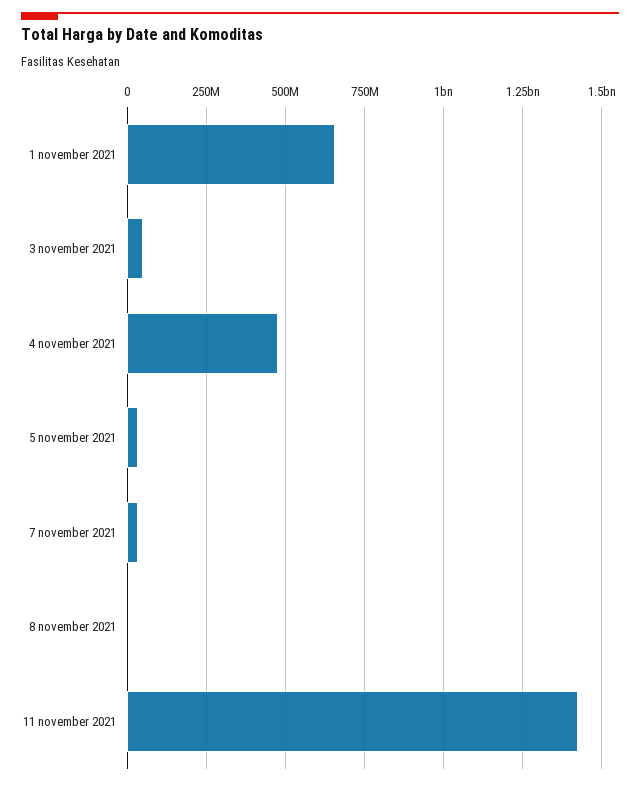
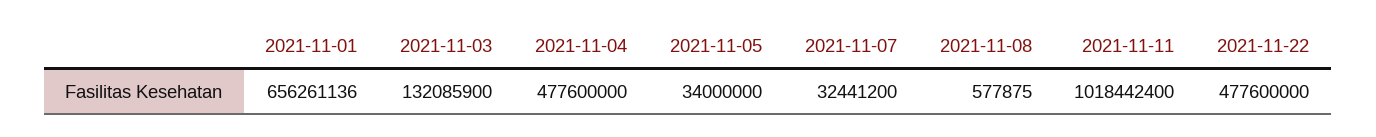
  {
    "1 november 2021": 656261136,
-   "3 november 2021": 50000000,
+   "3 november 2021": 132085900,
    "4 november 2021": 477600000,
    "5 november 2021": 34000000,
    "7 november 2021": 32441200,
    "8 november 2021": 577875,
-   "11 november 2021": 1425000000
+   "11 november 2021": 1018442400,
+   "2021-11-22": 477600000
  }

